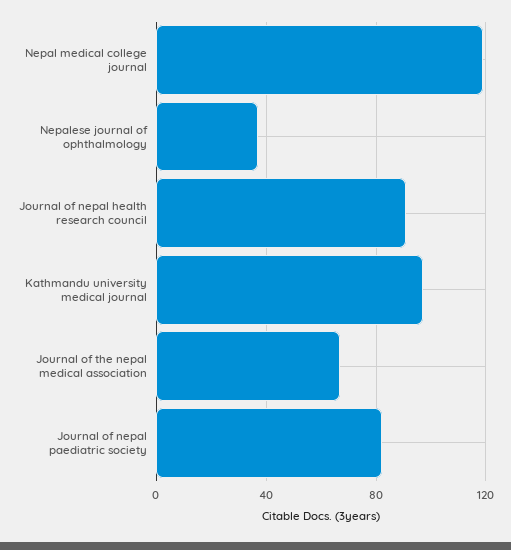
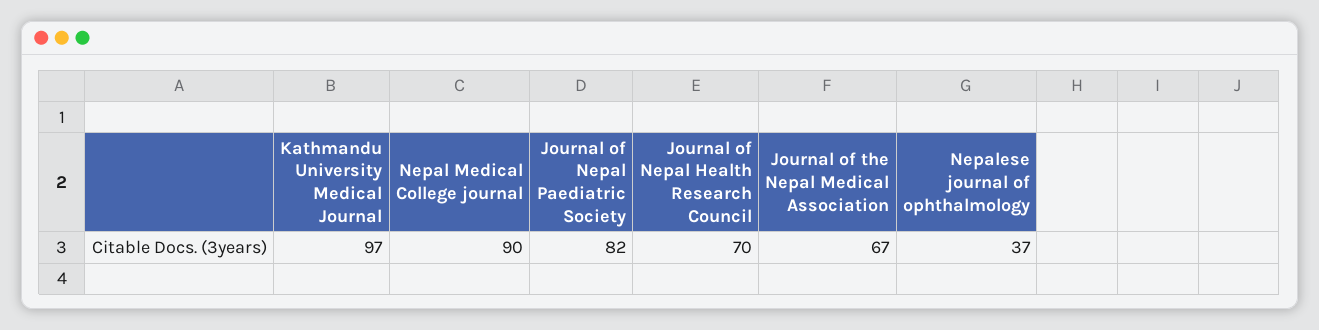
  {
-   "Nepal medical college journal": 120,
+   "Nepal medical college journal": 90,
    "Nepalese journal of ophthalmology": 37,
-   "Journal of nepal health research council": 90,
+   "Journal of nepal health research council": 70,
    "Kathmandu university medical journal": 97,
    "Journal of the nepal medical association": 67,
    "Journal of nepal paediatric society": 82
  }

